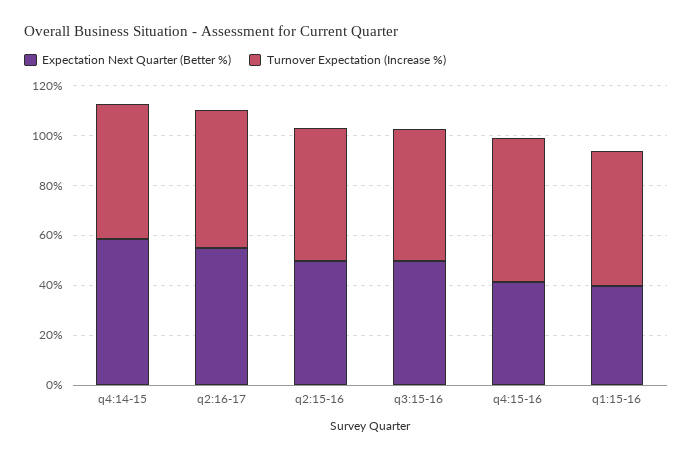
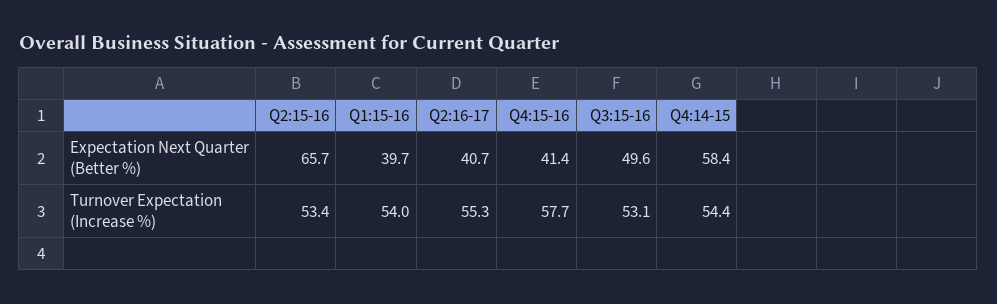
  {
    "Expectation Next Quarter (Better %)": {
      "q4:14-15": 58.4,
-     "q2:16-17": 55,
+     "q2:16-17": 40.7,
-     "q2:15-16": 50,
+     "q2:15-16": 65.7,
      "q3:15-16": 49.6,
      "q4:15-16": 41.4,
      "q1:15-16": 39.7
    },
    "Turnover Expectation (Increase %)": {
      "q4:14-15": 54.4,
      "q2:16-17": 55.3,
      "q2:15-16": 53.4,
      "q3:15-16": 53.1,
      "q4:15-16": 57.7,
      "q1:15-16": 54
    }
  }

